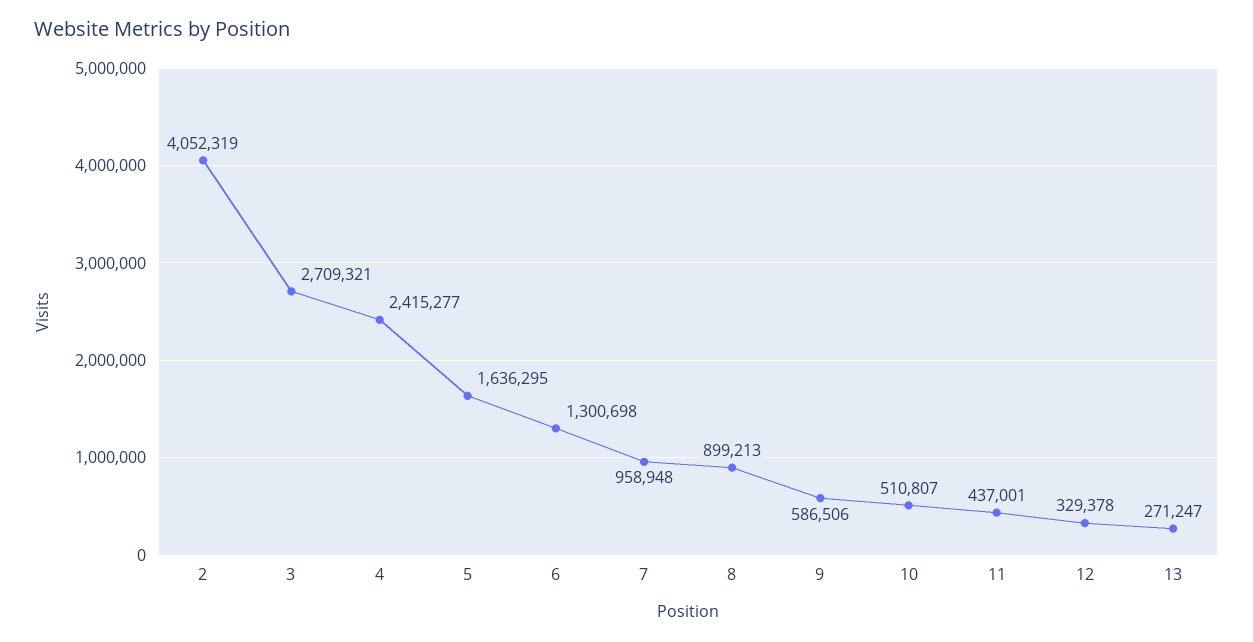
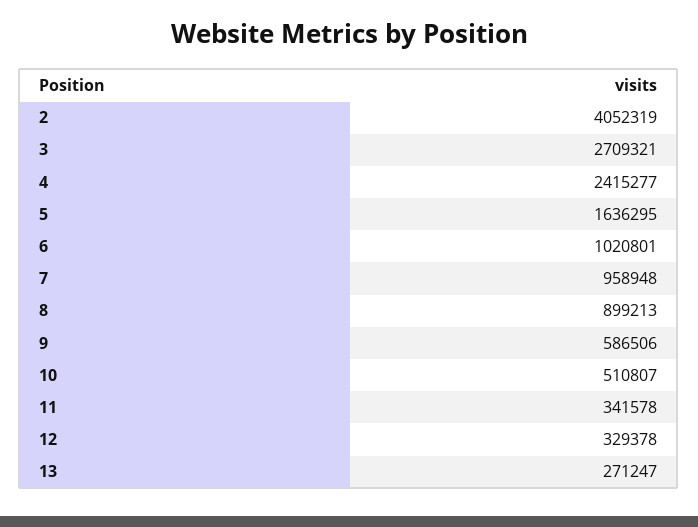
  {
    "2": 4052319,
    "3": 2709321,
    "4": 2415277,
    "5": 1636295,
-   "6": 1300698,
+   "6": 1020801,
    "7": 958948,
    "8": 899213,
    "9": 586506,
    "10": 510807,
-   "11": 437001,
+   "11": 341578,
    "12": 329378,
    "13": 271247
  }

